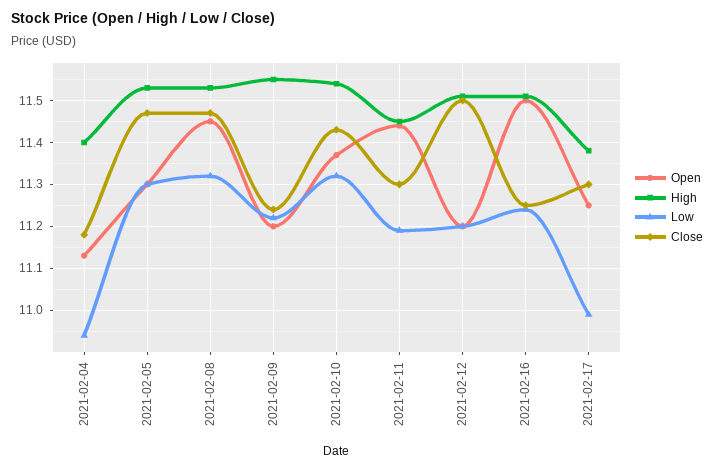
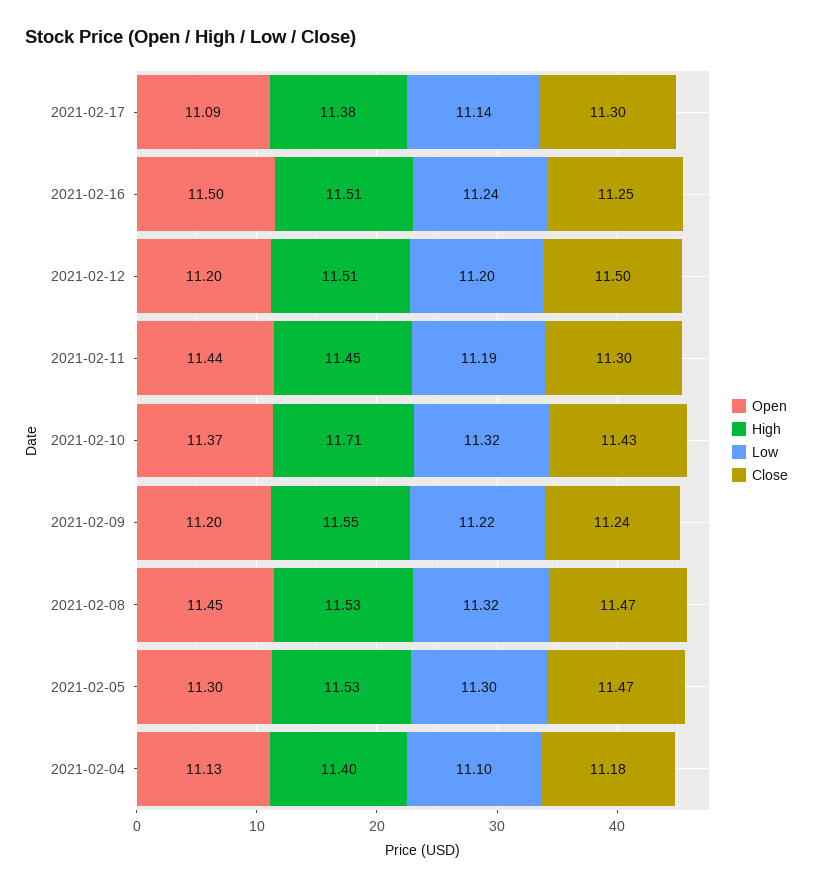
  {
    "Open": {
      "2021-02-04": 11.13,
      "2021-02-05": 11.3,
      "2021-02-08": 11.45,
      "2021-02-09": 11.2,
      "2021-02-10": 11.37,
      "2021-02-11": 11.44,
      "2021-02-12": 11.2,
      "2021-02-16": 11.5,
-     "2021-02-17": 11.25
+     "2021-02-17": 11.09
    },
    "High": {
      "2021-02-04": 11.4,
      "2021-02-05": 11.53,
      "2021-02-08": 11.53,
      "2021-02-09": 11.55,
-     "2021-02-10": 11.55,
+     "2021-02-10": 11.71,
      "2021-02-11": 11.45,
      "2021-02-12": 11.51,
      "2021-02-16": 11.51,
      "2021-02-17": 11.38
    },
    "Low": {
-     "2021-02-04": 10.95,
+     "2021-02-04": 11.1,
      "2021-02-05": 11.3,
      "2021-02-08": 11.32,
      "2021-02-09": 11.22,
      "2021-02-10": 11.32,
      "2021-02-11": 11.19,
      "2021-02-12": 11.2,
      "2021-02-16": 11.24,
-     "2021-02-17": 11
+     "2021-02-17": 11.14
    },
    "Close": {
      "2021-02-04": 11.18,
      "2021-02-05": 11.47,
      "2021-02-08": 11.47,
      "2021-02-09": 11.24,
      "2021-02-10": 11.43,
      "2021-02-11": 11.3,
      "2021-02-12": 11.5,
      "2021-02-16": 11.25,
      "2021-02-17": 11.3
    }
  }

